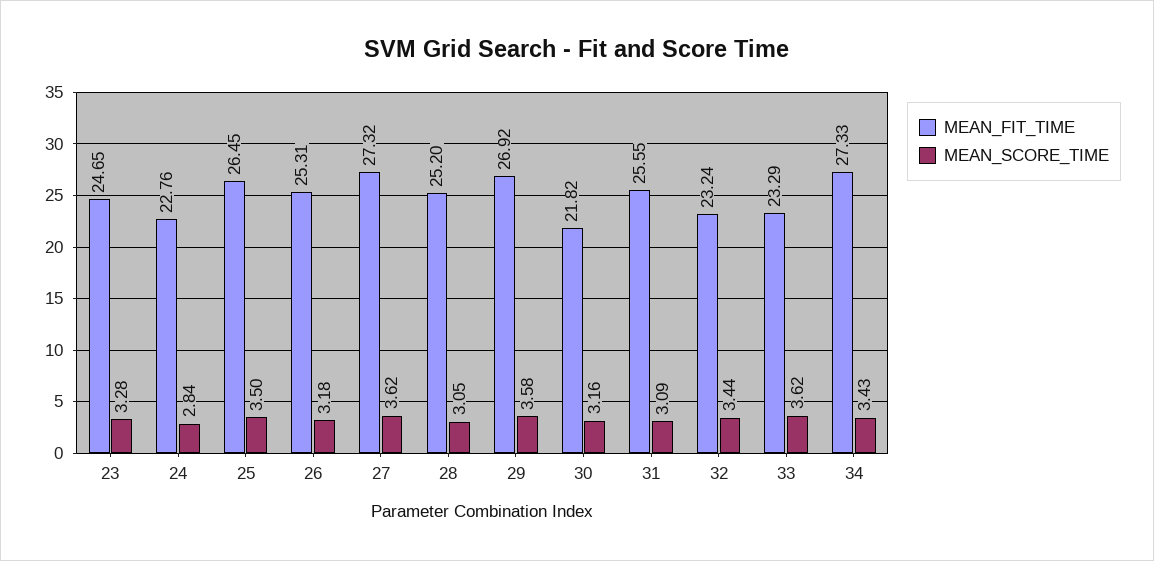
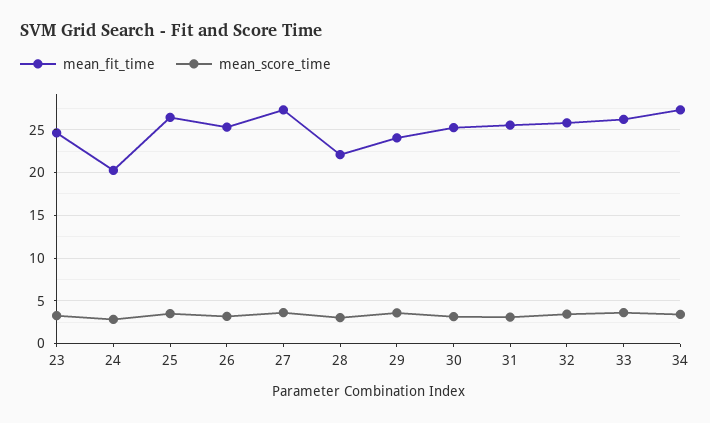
  {
    "MEAN_FIT_TIME": {
      "23": 24.65,
-     "24": 22.76,
+     "24": 20,
      "25": 26.45,
      "26": 25.31,
      "27": 27.32,
-     "28": 25.2,
+     "28": 22,
-     "29": 26.92,
+     "29": 24,
-     "30": 21.82,
+     "30": 25,
      "31": 25.55,
-     "32": 23.24,
+     "32": 26,
-     "33": 23.29,
+     "33": 26,
      "34": 27.33
    },
    "MEAN_SCORE_TIME": {
      "23": 3.28,
      "24": 2.84,
      "25": 3.5,
      "26": 3.18,
      "27": 3.62,
      "28": 3.05,
      "29": 3.58,
      "30": 3.16,
      "31": 3.09,
      "32": 3.44,
      "33": 3.62,
      "34": 3.43
    }
  }

